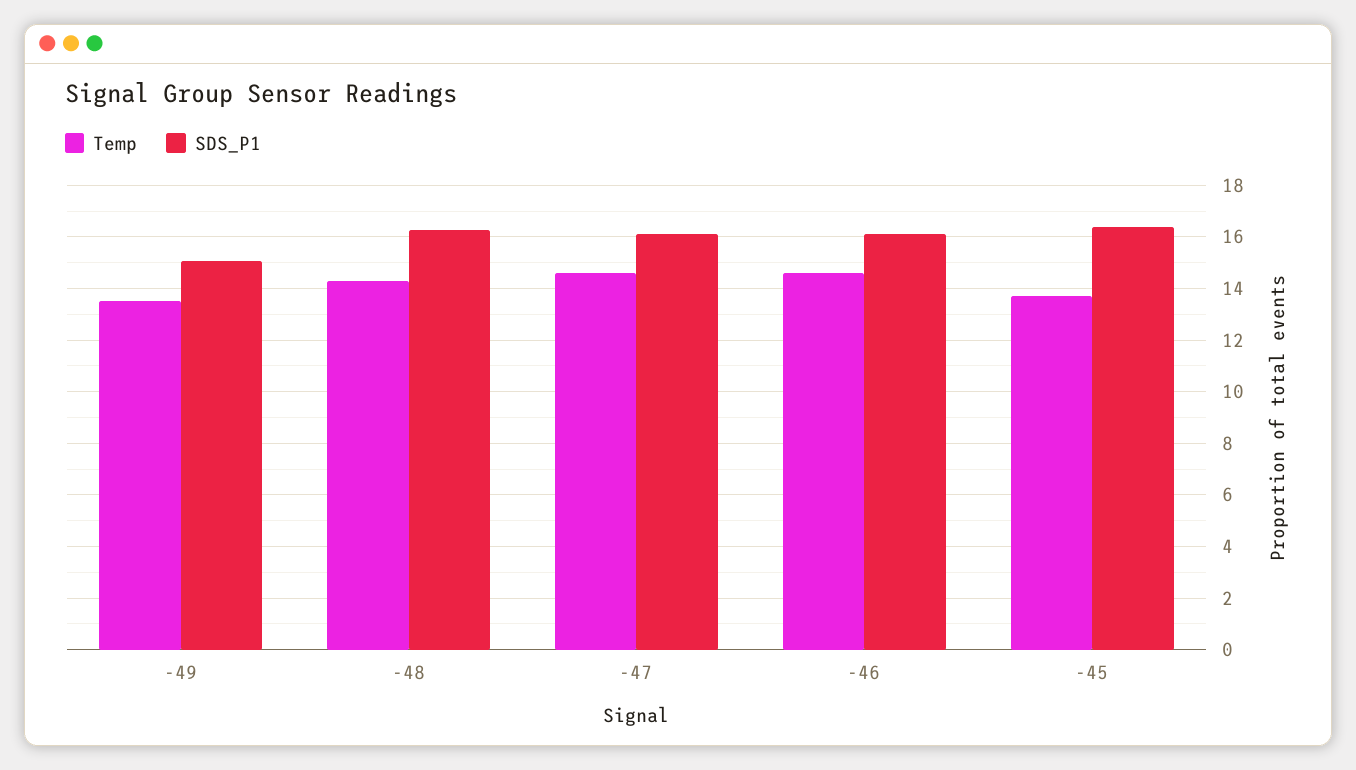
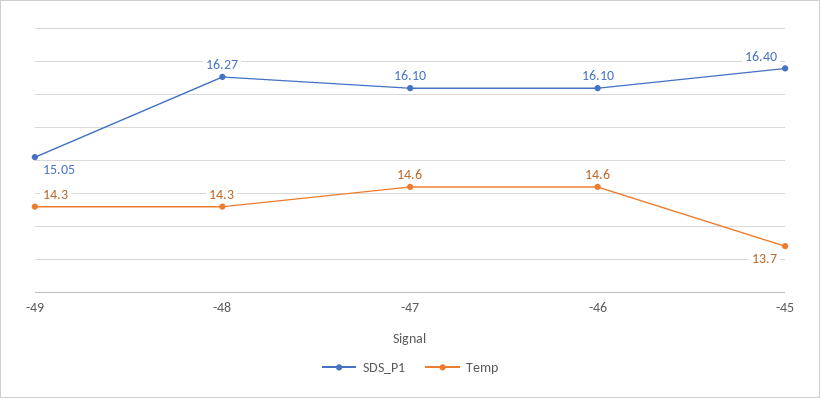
  {
    "Temp": {
-     "-49": 13.5,
+     "-49": 14.3,
      "-48": 14.3,
      "-47": 14.6,
      "-46": 14.6,
      "-45": 13.7
    },
    "SDS_P1": {
      "-49": 15.05,
      "-48": 16.27,
      "-47": 16.1,
      "-46": 16.1,
      "-45": 16.4
    }
  }

